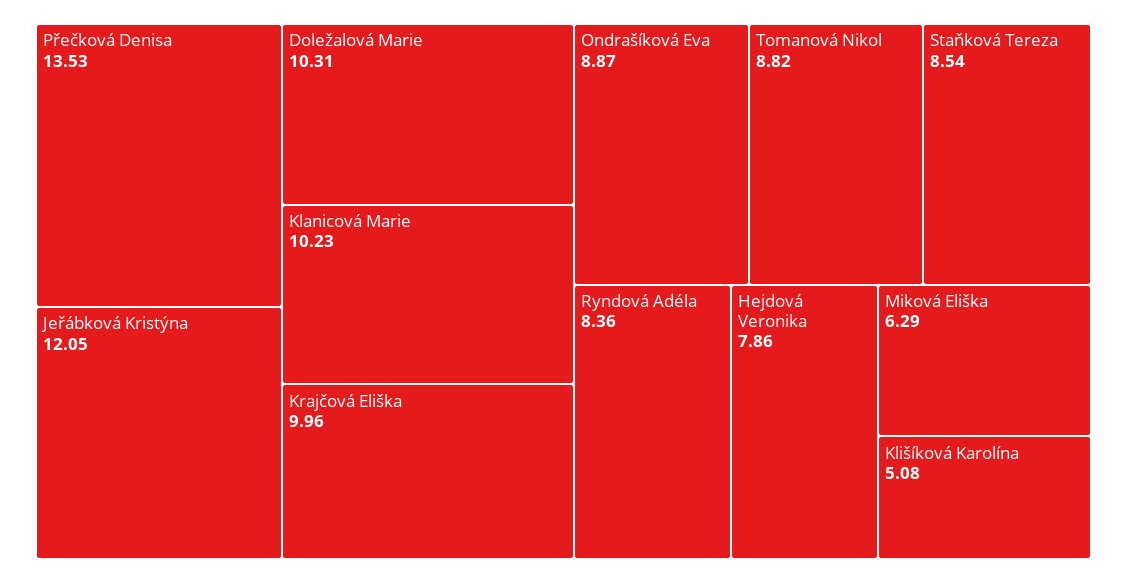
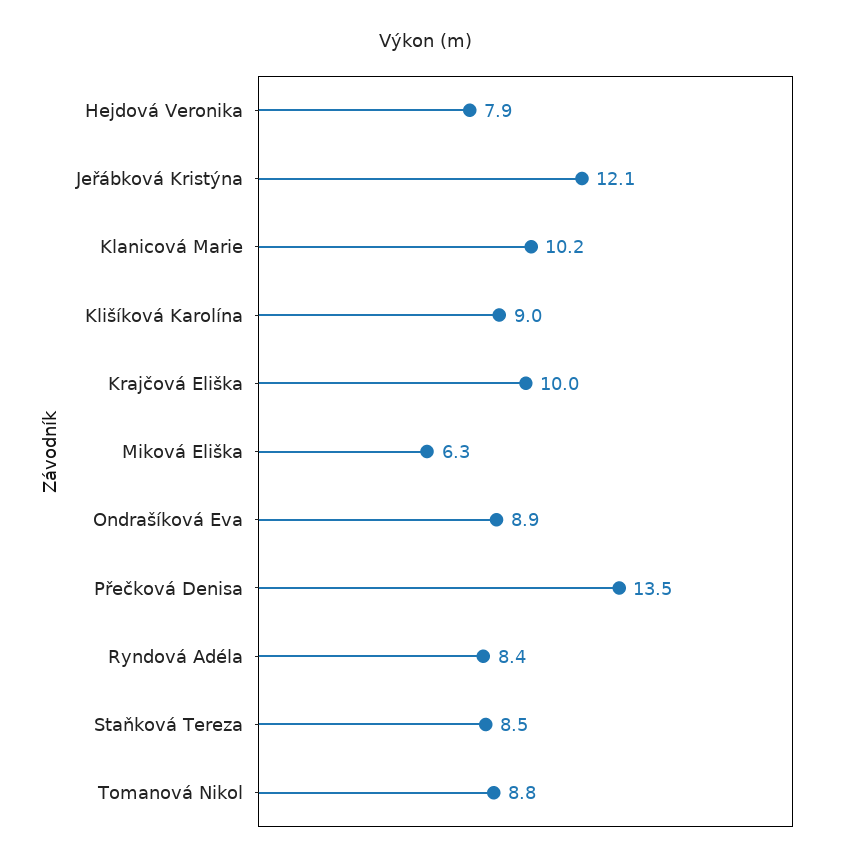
  {
    "Přečková Denisa": 13.53,
    "Jeřábková Kristýna": 12.05,
-   "Doležalová Marie": 10.31,
    "Klanicová Marie": 10.23,
    "Krajčová Eliška": 9.96,
    "Ondrašíková Eva": 8.87,
    "Tomanová Nikol": 8.82,
    "Staňková Tereza": 8.54,
    "Ryndová Adéla": 8.36,
    "Hejdová Veronika": 7.86,
    "Miková Eliška": 6.29,
-   "Klišíková Karolína": 5.08
+   "Klišíková Karolína": 9
  }

